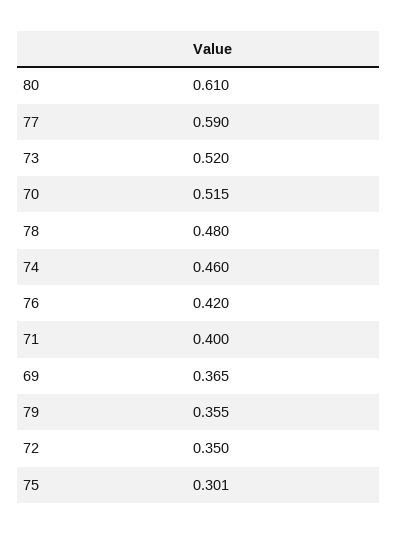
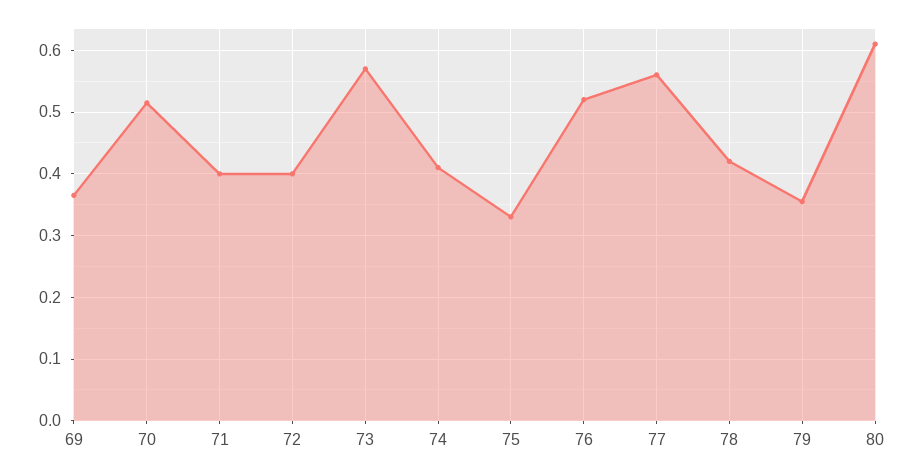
  {
    "80": 0.61,
-   "77": 0.59,
+   "77": 0.56,
-   "73": 0.52,
+   "73": 0.57,
    "70": 0.515,
-   "78": 0.48,
+   "78": 0.42,
-   "74": 0.46,
+   "74": 0.41,
-   "76": 0.42,
+   "76": 0.52,
    "71": 0.4,
    "69": 0.365,
    "79": 0.355,
-   "72": 0.35,
+   "72": 0.4,
-   "75": 0.301
+   "75": 0.33
  }

